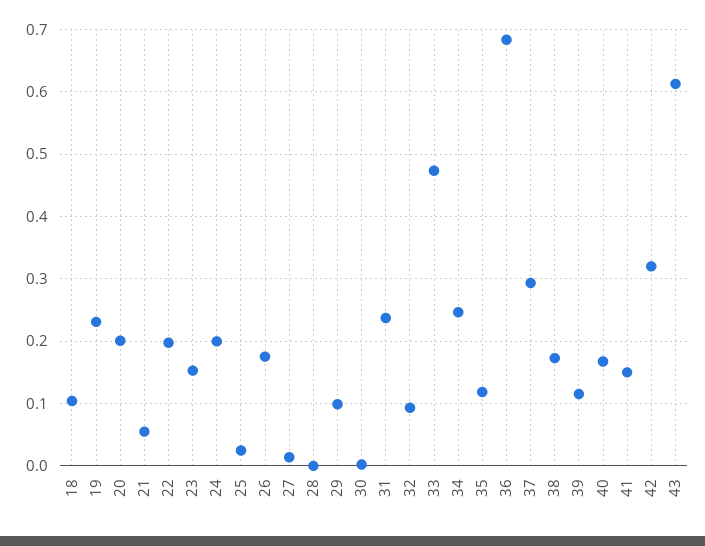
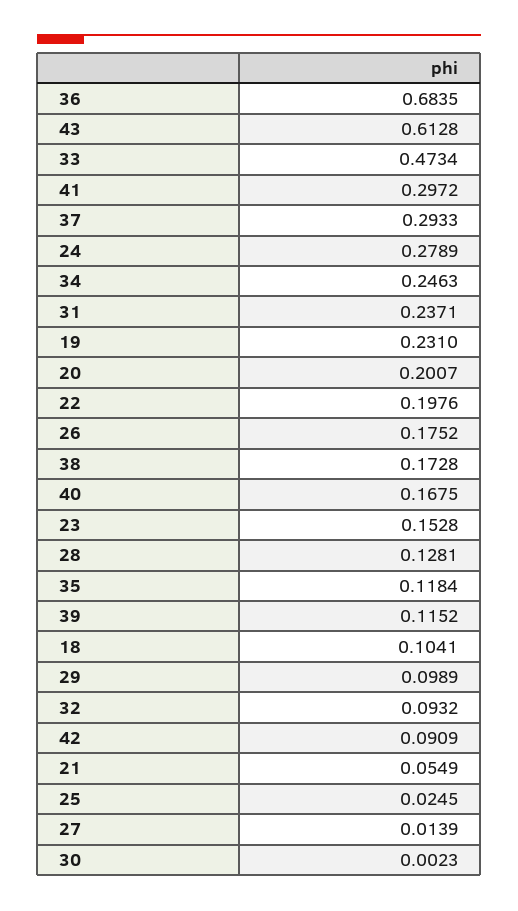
  {
    "18": 0.1041,
    "19": 0.231,
    "20": 0.2007,
    "21": 0.0549,
    "22": 0.1976,
    "23": 0.1528,
-   "24": 0.2,
+   "24": 0.2789,
    "25": 0.0245,
    "26": 0.1752,
    "27": 0.0139,
-   "28": 0,
+   "28": 0.1281,
    "29": 0.0989,
    "30": 0.0023,
    "31": 0.2371,
    "32": 0.0932,
    "33": 0.4734,
    "34": 0.2463,
    "35": 0.1184,
    "36": 0.6835,
    "37": 0.2933,
    "38": 0.1728,
    "39": 0.1152,
    "40": 0.1675,
-   "41": 0.15,
+   "41": 0.2972,
-   "42": 0.32,
+   "42": 0.0909,
    "43": 0.6128
  }

